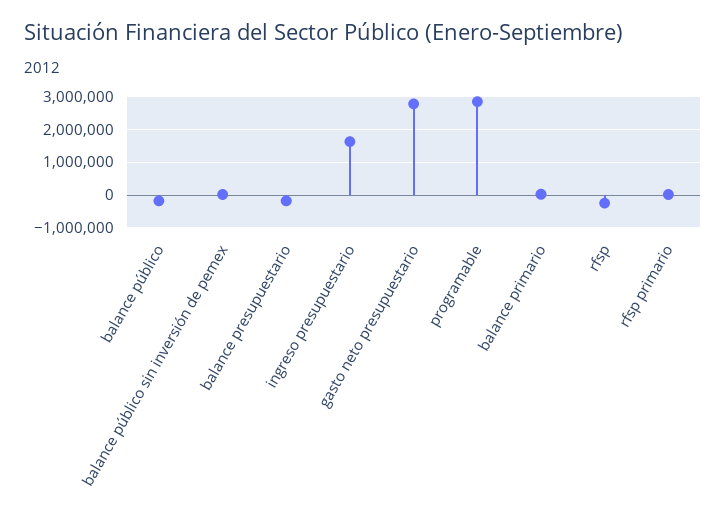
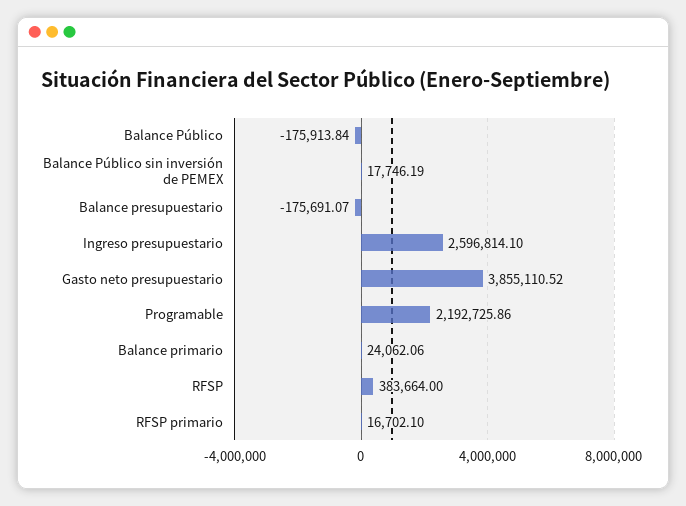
  {
    "balance público": -175913.84,
    "balance público sin inversión de pemex": 17746.19,
    "balance presupuestario": -175691.07,
-   "ingreso presupuestario": 1600000,
+   "ingreso presupuestario": 2596814.1,
-   "gasto neto presupuestario": 2800000,
+   "gasto neto presupuestario": 3855110.52,
-   "programable": 2800000,
+   "programable": 2192725.86,
    "balance primario": 24062.06,
-   "rfsp": -200000,
+   "rfsp": 383664,
    "rfsp primario": 16702.1
  }

